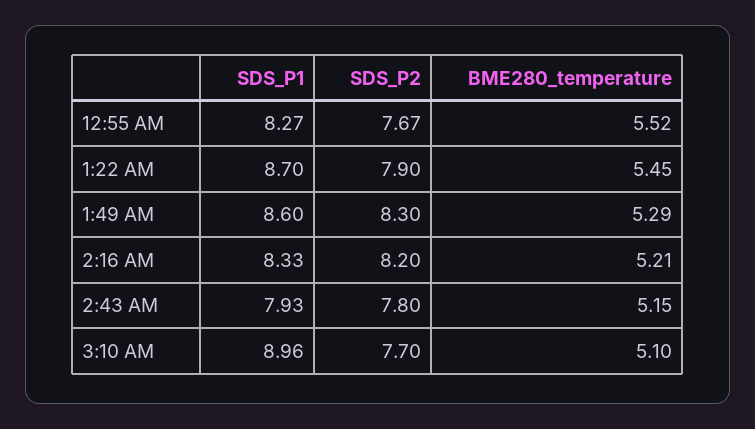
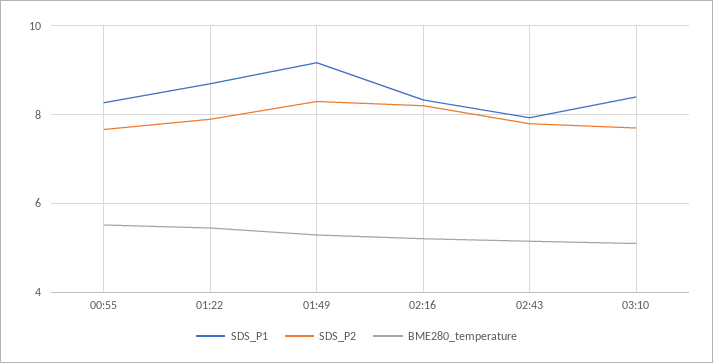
  {
    "SDS_P1": {
      "12:55 AM": 8.27,
      "1:22 AM": 8.7,
-     "1:49 AM": 8.6,
+     "1:49 AM": 9.2,
      "2:16 AM": 8.33,
      "2:43 AM": 7.93,
-     "3:10 AM": 8.96
+     "3:10 AM": 8.4
    },
    "SDS_P2": {
      "12:55 AM": 7.67,
      "1:22 AM": 7.9,
      "1:49 AM": 8.3,
      "2:16 AM": 8.2,
      "2:43 AM": 7.8,
      "3:10 AM": 7.7
    },
    "BME280_temperature": {
      "12:55 AM": 5.52,
      "1:22 AM": 5.45,
      "1:49 AM": 5.29,
      "2:16 AM": 5.21,
      "2:43 AM": 5.15,
      "3:10 AM": 5.1
    }
  }

